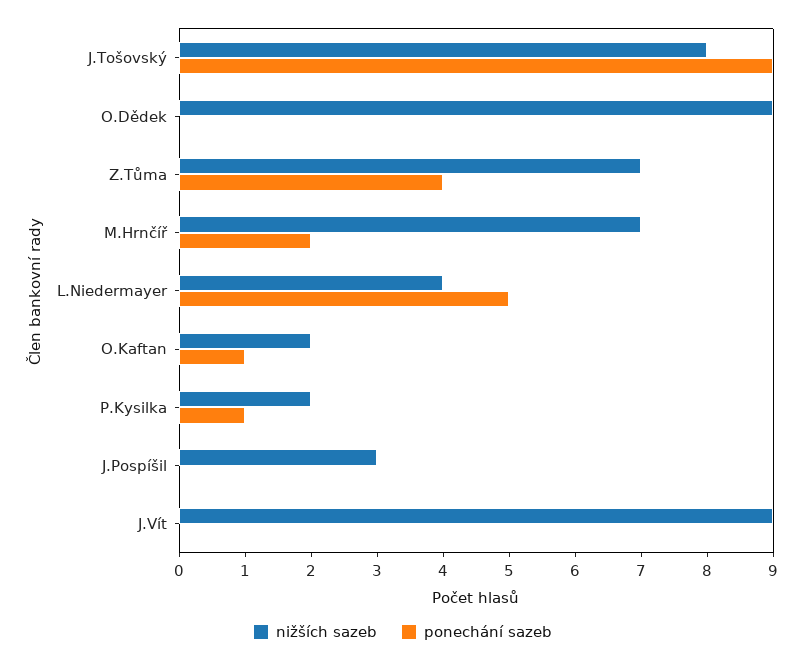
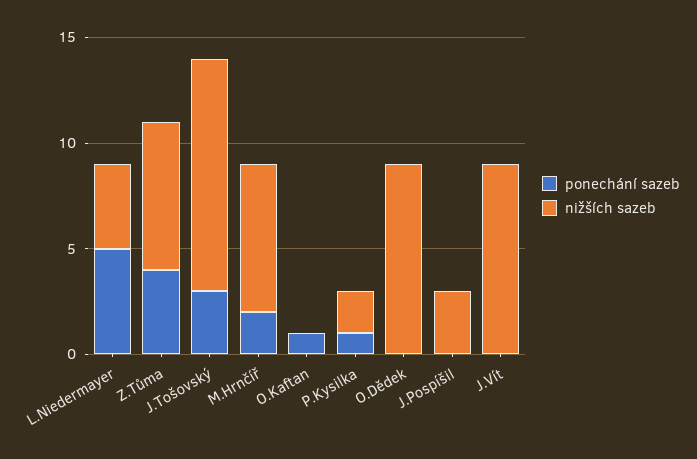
  {
    "nižších sazeb": {
-     "J.Tošovský": 8,
+     "J.Tošovský": 11,
      "O.Dědek": 9,
      "Z.Tůma": 7,
      "M.Hrnčíř": 7,
      "L.Niedermayer": 4,
-     "O.Kaftan": 2,
+     "O.Kaftan": 0,
      "P.Kysilka": 2,
      "J.Pospíšil": 3,
      "J.Vít": 9
    },
    "ponechání sazeb": {
-     "J.Tošovský": 9,
+     "J.Tošovský": 3,
      "O.Dědek": 0,
      "Z.Tůma": 4,
      "M.Hrnčíř": 2,
      "L.Niedermayer": 5,
      "O.Kaftan": 1,
      "P.Kysilka": 1,
      "J.Pospíšil": 0,
      "J.Vít": 0
    }
  }

